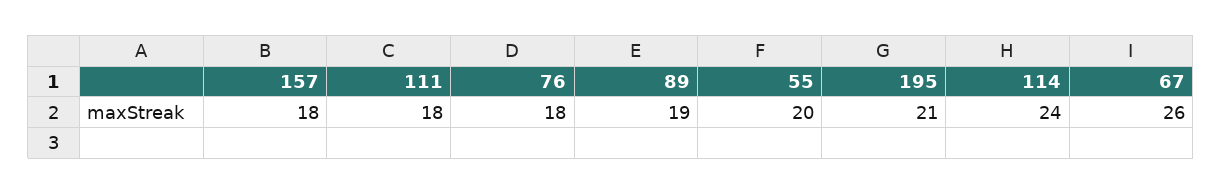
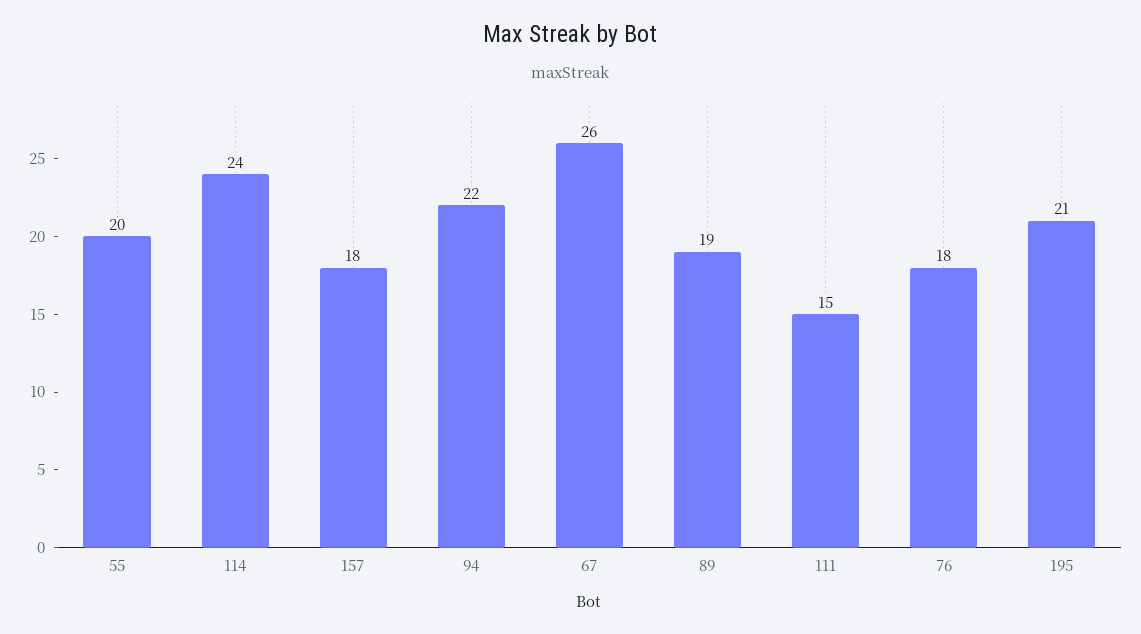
  {
    "157": 18,
-   "111": 18,
+   "111": 15,
    "76": 18,
    "89": 19,
    "55": 20,
    "195": 21,
    "114": 24,
-   "67": 26
+   "67": 26,
+   "94": 22
  }

